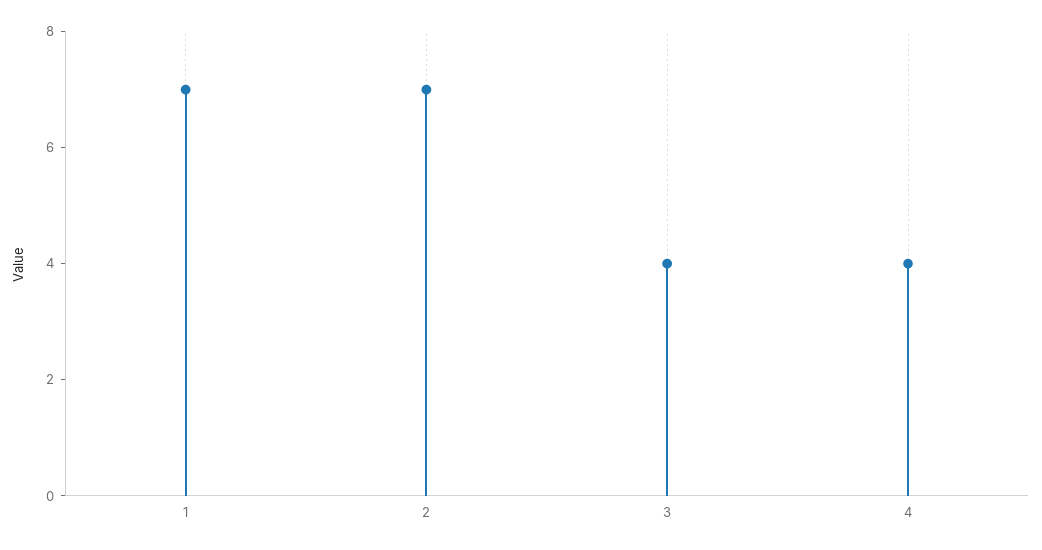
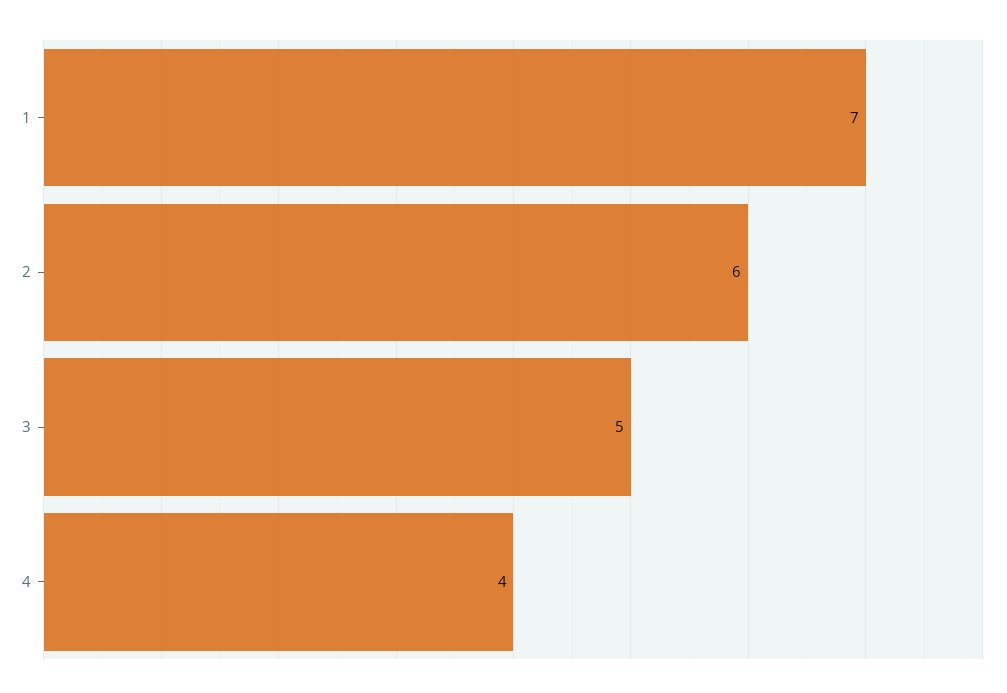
  {
    "1": 7,
-   "2": 7,
+   "2": 6,
-   "3": 4,
+   "3": 5,
    "4": 4
  }

